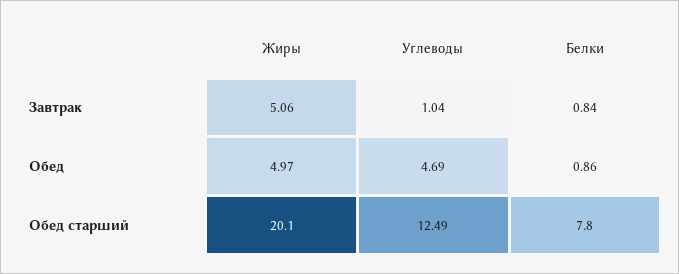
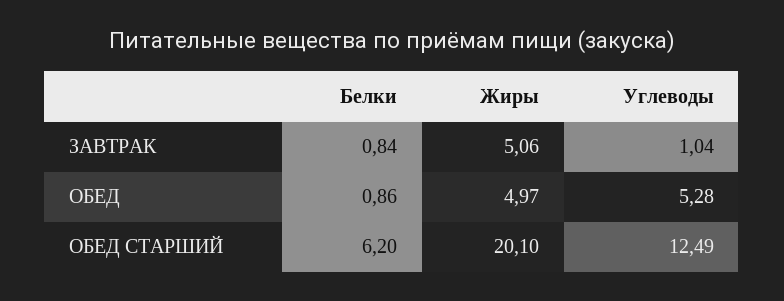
  {
    "Жиры": {
      "Завтрак": 5.06,
      "Обед": 4.97,
      "Обед старший": 20.1
    },
    "Углеводы": {
      "Завтрак": 1.04,
-     "Обед": 4.69,
+     "Обед": 5.28,
      "Обед старший": 12.49
    },
    "Белки": {
      "Завтрак": 0.84,
      "Обед": 0.86,
-     "Обед старший": 7.8
+     "Обед старший": 6.2
    }
  }

